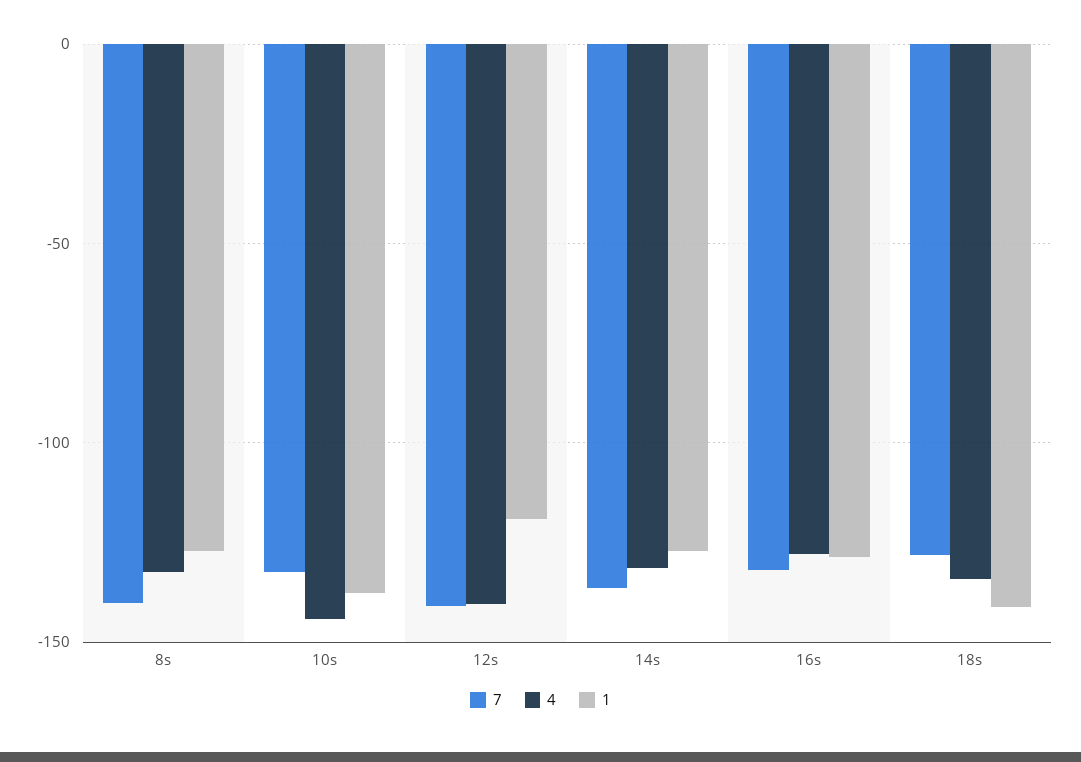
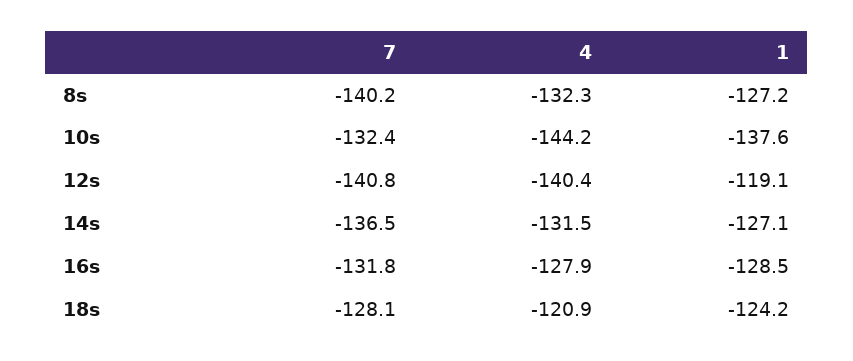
  {
    "7": {
      "8s": -140.2,
      "10s": -132.4,
      "12s": -140.8,
      "14s": -136.5,
      "16s": -131.8,
      "18s": -128.1
    },
    "4": {
      "8s": -132.3,
      "10s": -144.2,
      "12s": -140.4,
      "14s": -131.5,
      "16s": -127.9,
-     "18s": -135
+     "18s": -120.9
    },
    "1": {
      "8s": -127.2,
      "10s": -137.6,
      "12s": -119.1,
      "14s": -127.1,
      "16s": -128.5,
-     "18s": -140
+     "18s": -124.2
    }
  }

